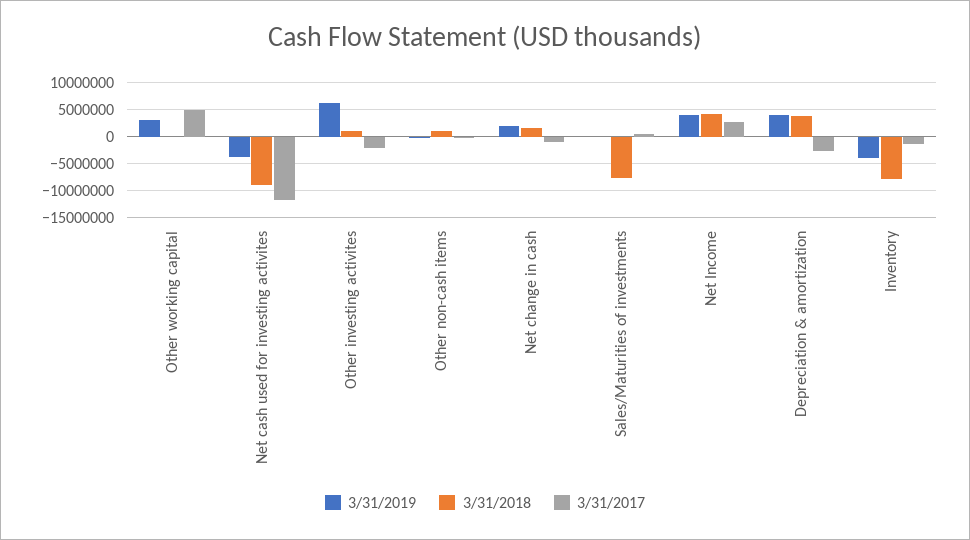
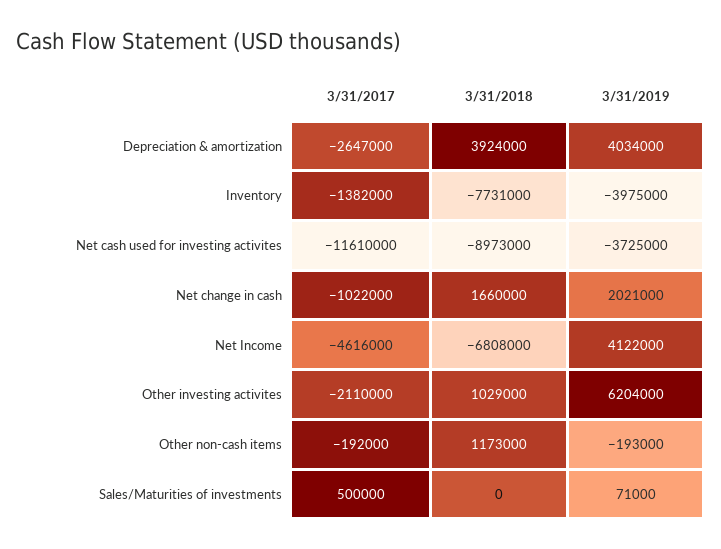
  {
    "3/31/2019": {
-     "Other working capital": 2500000,
      "Net cash used for investing activites": -3725000,
      "Other investing activites": 6204000,
      "Other non-cash items": -193000,
      "Net change in cash": 2021000,
      "Sales/Maturities of investments": 71000,
      "Net Income": 4122000,
      "Depreciation & amortization": 4034000,
      "Inventory": -3975000
    },
    "3/31/2018": {
-     "Other working capital": 0,
      "Net cash used for investing activites": -8973000,
      "Other investing activites": 1029000,
      "Other non-cash items": 1173000,
      "Net change in cash": 1660000,
-     "Sales/Maturities of investments": -7500000,
+     "Sales/Maturities of investments": 0,
-     "Net Income": 5000000,
+     "Net Income": -6808000,
      "Depreciation & amortization": 3924000,
      "Inventory": -7731000
    },
    "3/31/2017": {
-     "Other working capital": 5000000,
      "Net cash used for investing activites": -11610000,
      "Other investing activites": -2110000,
      "Other non-cash items": -192000,
      "Net change in cash": -1022000,
      "Sales/Maturities of investments": 500000,
-     "Net Income": 2500000,
+     "Net Income": -4616000,
      "Depreciation & amortization": -2647000,
      "Inventory": -1382000
    }
  }

